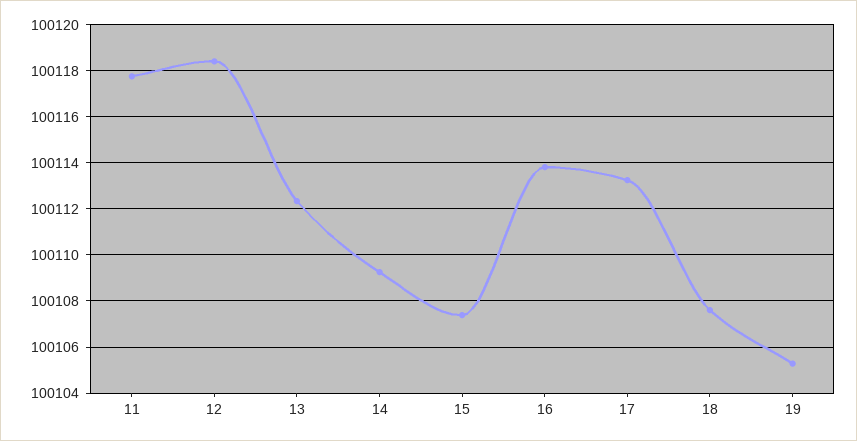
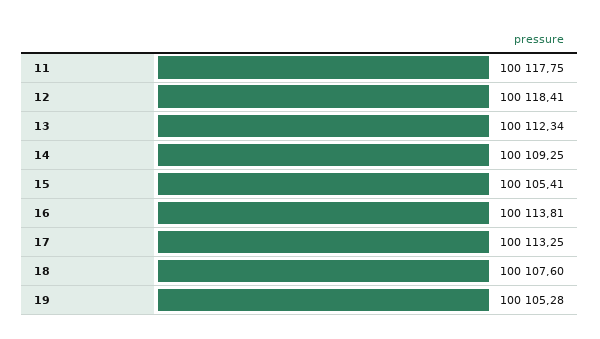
  {
    "11": 100117.75,
    "12": 100118.41,
    "13": 100112.34,
    "14": 100109.25,
-   "15": 100107.5,
+   "15": 100105.41,
    "16": 100113.81,
    "17": 100113.25,
    "18": 100107.6,
    "19": 100105.28
  }

